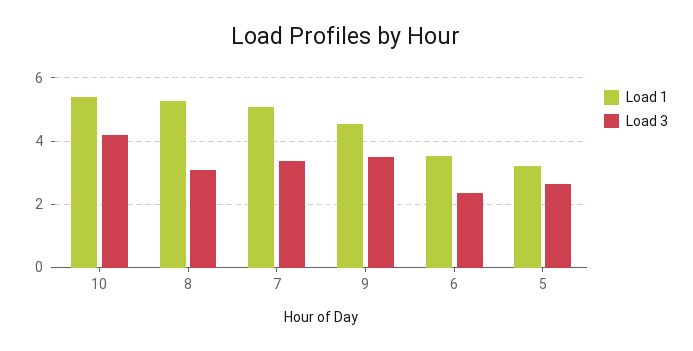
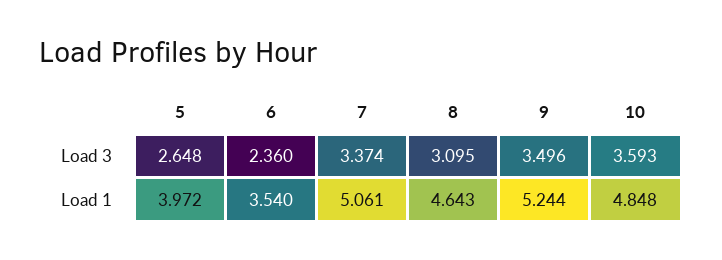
  {
    "Load 1": {
-     "10": 5.4,
+     "10": 4.848,
-     "8": 5.2,
+     "8": 4.643,
      "7": 5.061,
-     "9": 4.6,
+     "9": 5.244,
      "6": 3.54,
-     "5": 3.2
+     "5": 3.972
    },
    "Load 3": {
-     "10": 4.2,
+     "10": 3.593,
      "8": 3.095,
      "7": 3.374,
      "9": 3.496,
      "6": 2.36,
      "5": 2.648
    }
  }

